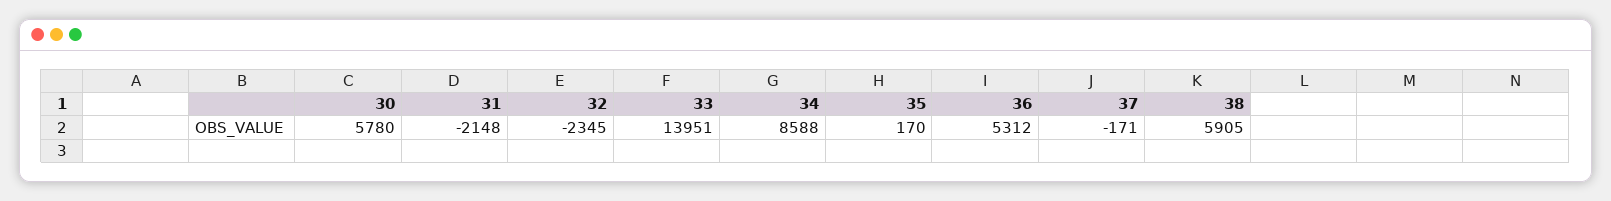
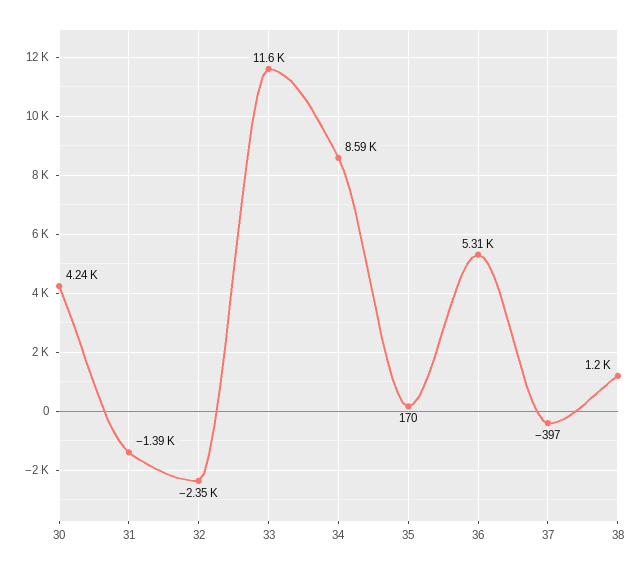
  {
-   "30": 5780,
+   "30": 4240,
-   "31": -2148,
+   "31": -1390,
    "32": -2345,
-   "33": 13951,
+   "33": 11600,
    "34": 8588,
    "35": 170,
    "36": 5312,
-   "37": -171,
+   "37": -397,
-   "38": 5905
+   "38": 1200
  }

